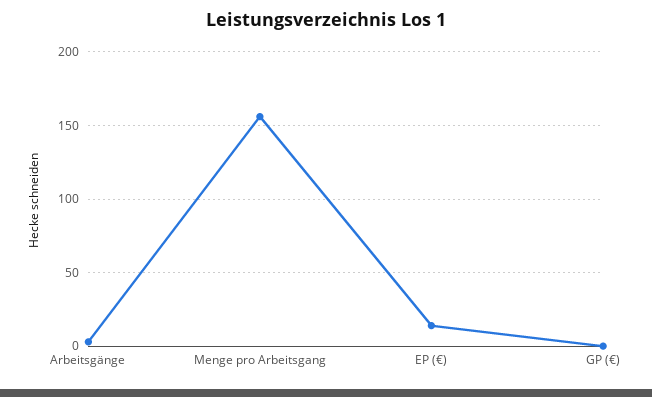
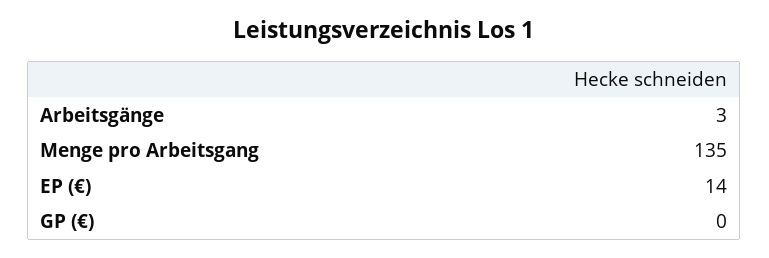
  {
    "Arbeitsgänge": 3,
-   "Menge pro Arbeitsgang": 155,
+   "Menge pro Arbeitsgang": 135,
    "EP (€)": 14,
    "GP (€)": 0
  }

